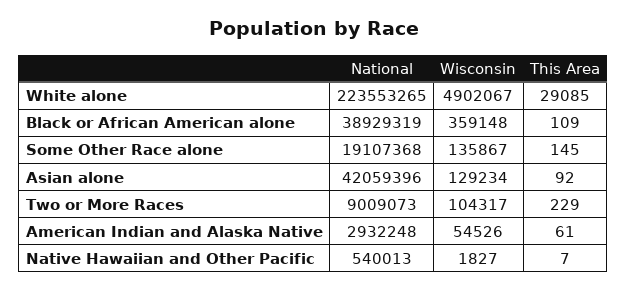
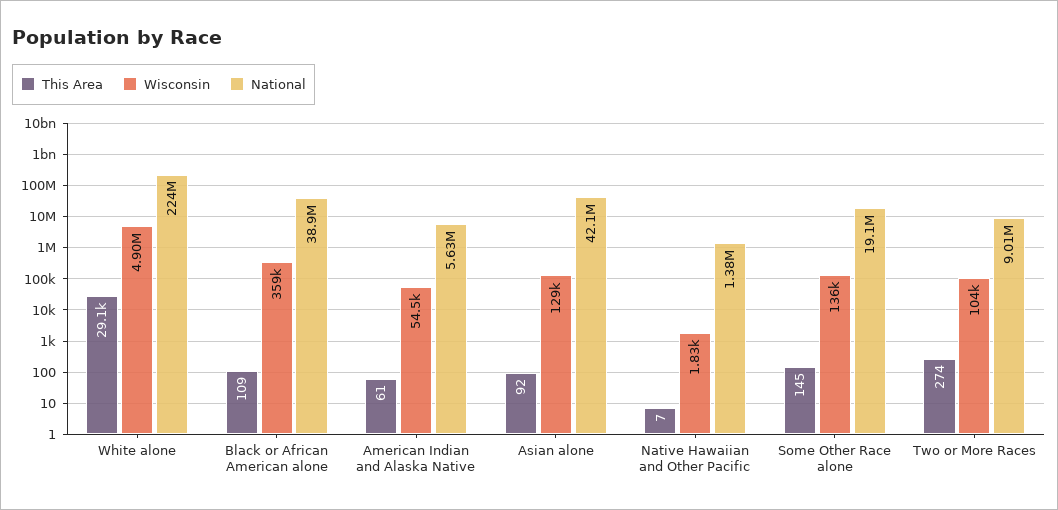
  {
    "National": {
      "White alone": 223553265,
      "Black or African American alone": 38929319,
      "Some Other Race alone": 19107368,
      "Asian alone": 42059396,
      "Two or More Races": 9009073,
-     "American Indian and Alaska Native": 2932248,
+     "American Indian and Alaska Native": 5630000,
-     "Native Hawaiian and Other Pacific": 540013
+     "Native Hawaiian and Other Pacific": 1380000
    },
    "Wisconsin": {
      "White alone": 4902067,
      "Black or African American alone": 359148,
      "Some Other Race alone": 135867,
      "Asian alone": 129234,
      "Two or More Races": 104317,
      "American Indian and Alaska Native": 54526,
      "Native Hawaiian and Other Pacific": 1827
    },
    "This Area": {
      "White alone": 29085,
      "Black or African American alone": 109,
      "Some Other Race alone": 145,
      "Asian alone": 92,
-     "Two or More Races": 229,
+     "Two or More Races": 274,
      "American Indian and Alaska Native": 61,
      "Native Hawaiian and Other Pacific": 7
    }
  }

